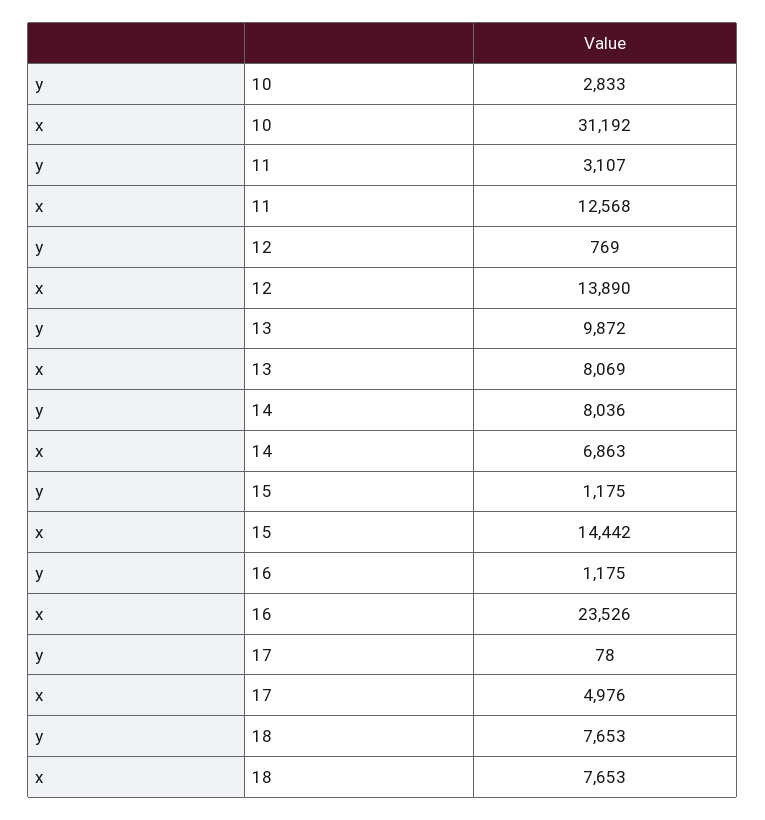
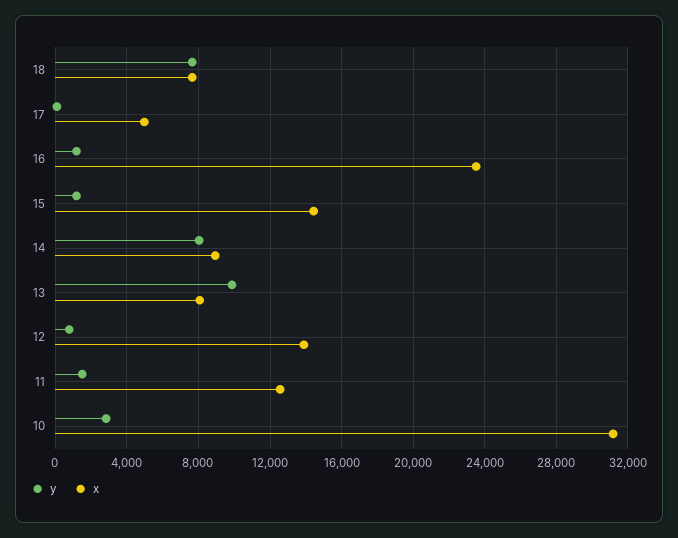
  {
    "y": {
      "10": 2833,
-     "11": 3107,
+     "11": 1500,
      "12": 769,
      "13": 9872,
      "14": 8036,
      "15": 1175,
      "16": 1175,
      "17": 78,
      "18": 7653
    },
    "x": {
      "10": 31192,
      "11": 12568,
      "12": 13890,
      "13": 8069,
-     "14": 6863,
+     "14": 9000,
      "15": 14442,
      "16": 23526,
      "17": 4976,
      "18": 7653
    }
  }

